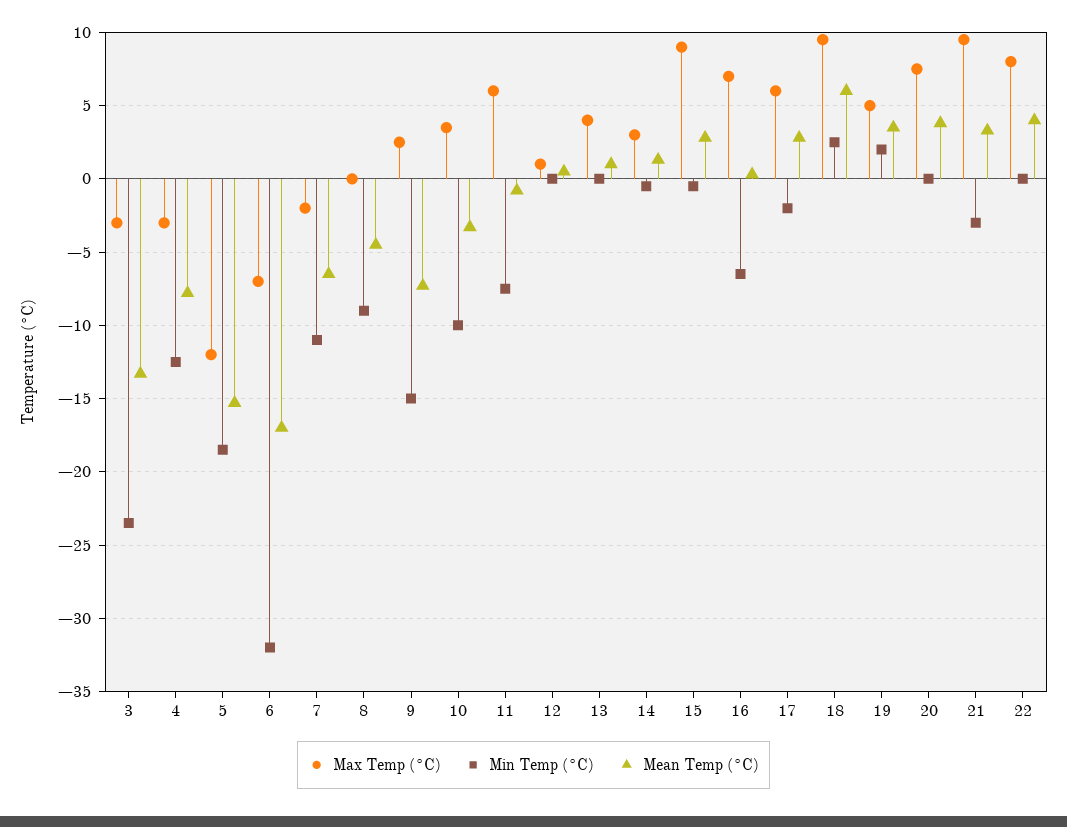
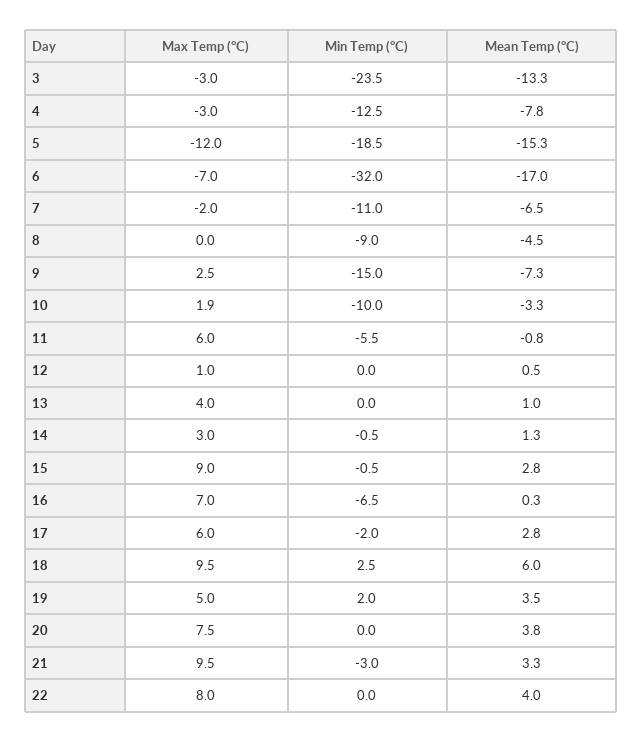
  {
    "Max Temp (°C)": {
      "3": -3,
      "4": -3,
      "5": -12,
      "6": -7,
      "7": -2,
      "8": 0,
      "9": 2.5,
-     "10": 3.5,
+     "10": 1.9,
      "11": 6,
      "12": 1,
      "13": 4,
      "14": 3,
      "15": 9,
      "16": 7,
      "17": 6,
      "18": 9.5,
      "19": 5,
      "20": 7.5,
      "21": 9.5,
      "22": 8
    },
    "Min Temp (°C)": {
      "3": -23.5,
      "4": -12.5,
      "5": -18.5,
      "6": -32,
      "7": -11,
      "8": -9,
      "9": -15,
      "10": -10,
-     "11": -7.5,
+     "11": -5.5,
      "12": 0,
      "13": 0,
      "14": -0.5,
      "15": -0.5,
      "16": -6.5,
      "17": -2,
      "18": 2.5,
      "19": 2,
      "20": 0,
      "21": -3,
      "22": 0
    },
    "Mean Temp (°C)": {
      "3": -13.3,
      "4": -7.8,
      "5": -15.3,
      "6": -17,
      "7": -6.5,
      "8": -4.5,
      "9": -7.3,
      "10": -3.3,
      "11": -0.8,
      "12": 0.5,
      "13": 1,
      "14": 1.3,
      "15": 2.8,
      "16": 0.3,
      "17": 2.8,
      "18": 6,
      "19": 3.5,
      "20": 3.8,
      "21": 3.3,
      "22": 4
    }
  }

